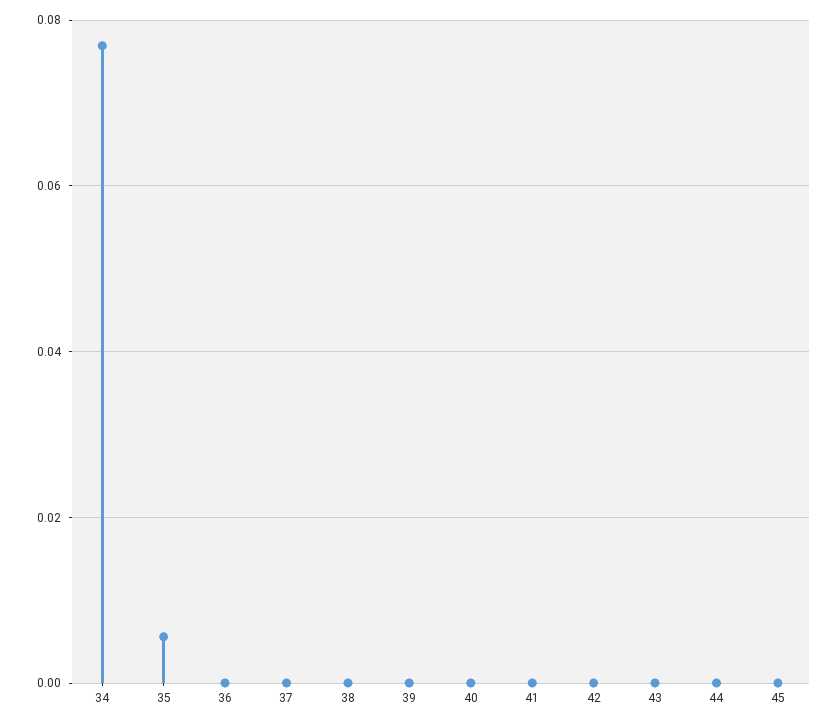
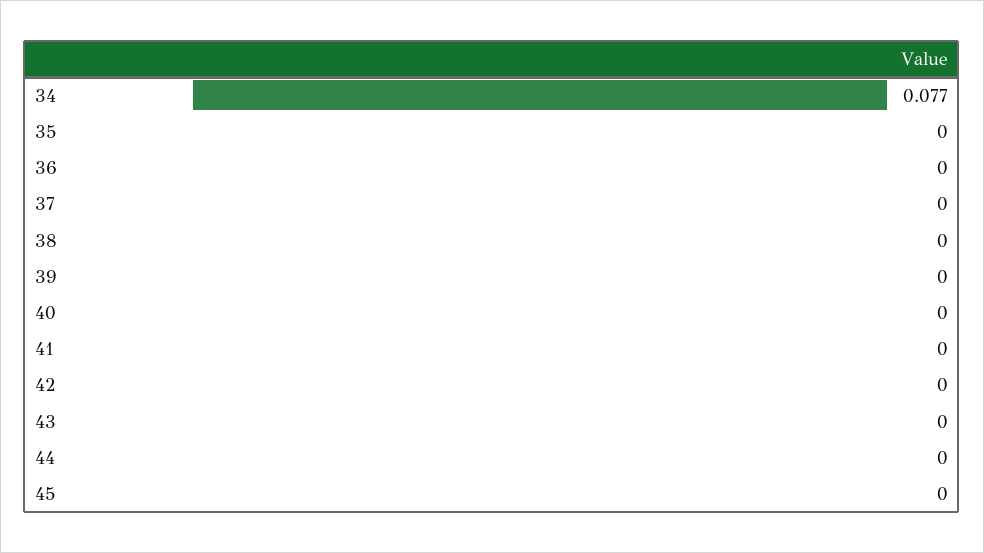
  {
    "34": 0.077,
-   "35": 0.006,
+   "35": 0,
    "36": 0,
    "37": 0,
    "38": 0,
    "39": 0,
    "40": 0,
    "41": 0,
    "42": 0,
    "43": 0,
    "44": 0,
    "45": 0
  }

